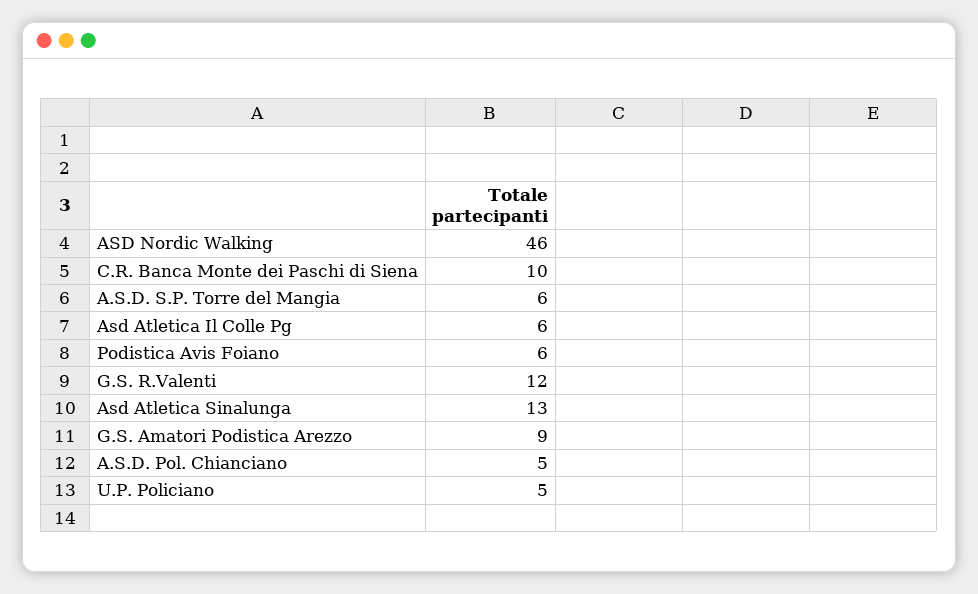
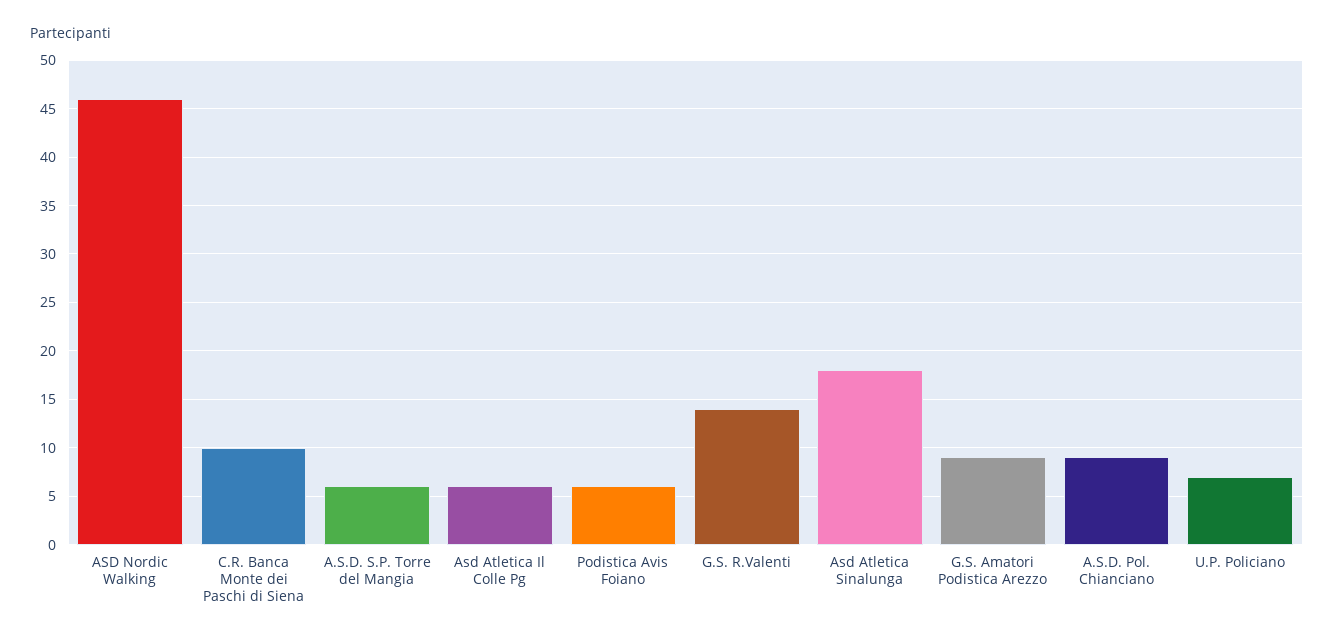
  {
    "ASD Nordic Walking": 46,
    "C.R. Banca Monte dei Paschi di Siena": 10,
    "A.S.D. S.P. Torre del Mangia": 6,
    "Asd Atletica Il Colle Pg": 6,
    "Podistica Avis Foiano": 6,
-   "G.S. R.Valenti": 12,
+   "G.S. R.Valenti": 14,
-   "Asd Atletica Sinalunga": 13,
+   "Asd Atletica Sinalunga": 18,
    "G.S. Amatori Podistica Arezzo": 9,
-   "A.S.D. Pol. Chianciano": 5,
+   "A.S.D. Pol. Chianciano": 9,
-   "U.P. Policiano": 5
+   "U.P. Policiano": 7
  }

